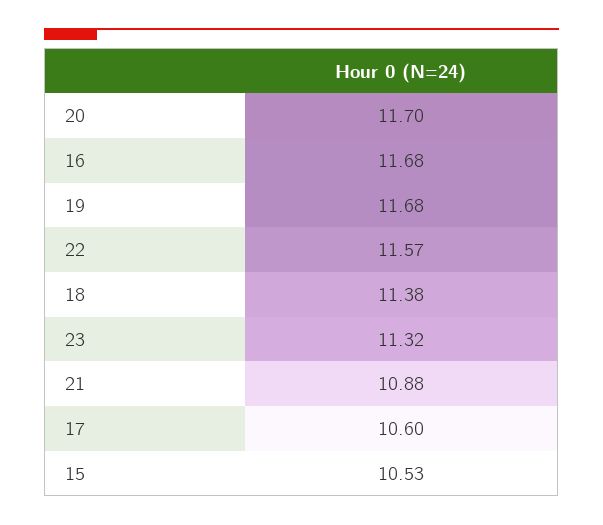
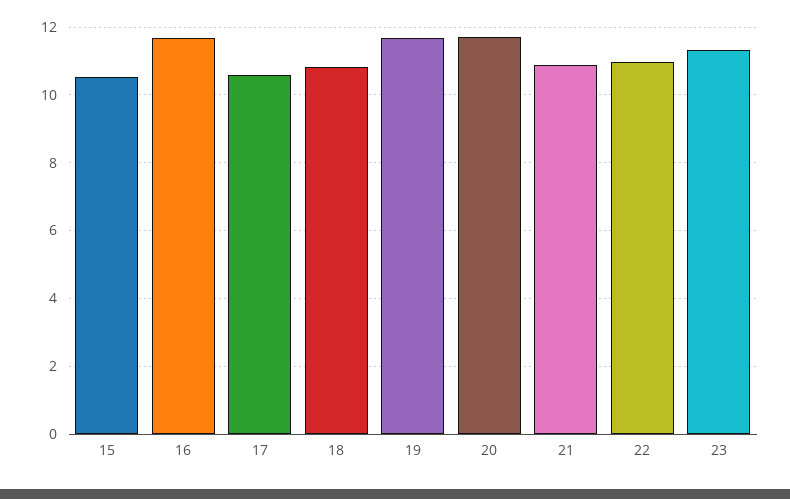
  {
    "20": 11.7,
    "16": 11.68,
    "19": 11.68,
-   "22": 11.57,
+   "22": 11,
-   "18": 11.38,
+   "18": 10.8,
    "23": 11.32,
    "21": 10.88,
    "17": 10.6,
    "15": 10.53
  }

